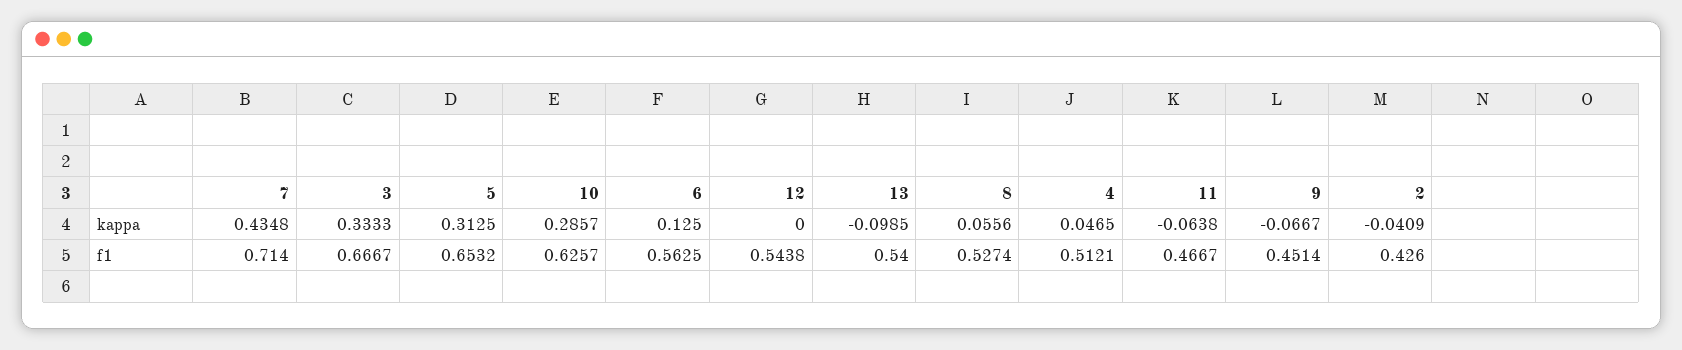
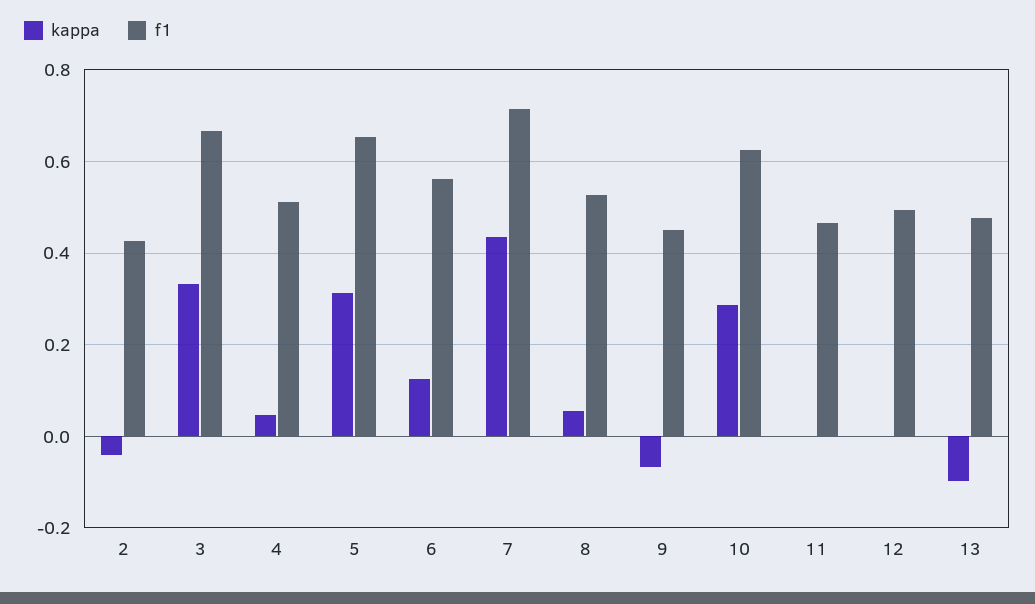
  {
    "kappa": {
      "7": 0.4348,
      "3": 0.3333,
      "5": 0.3125,
      "10": 0.2857,
      "6": 0.125,
      "12": 0,
      "13": -0.0985,
      "8": 0.0556,
      "4": 0.0465,
-     "11": -0.0638,
+     "11": 0,
      "9": -0.0667,
      "2": -0.0409
    },
    "f1": {
      "7": 0.714,
      "3": 0.6667,
      "5": 0.6532,
      "10": 0.6257,
      "6": 0.5625,
-     "12": 0.5438,
+     "12": 0.5,
-     "13": 0.54,
+     "13": 0.48,
      "8": 0.5274,
      "4": 0.5121,
      "11": 0.4667,
      "9": 0.4514,
      "2": 0.426
    }
  }

